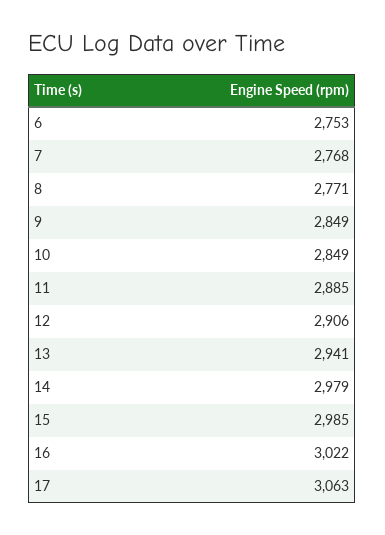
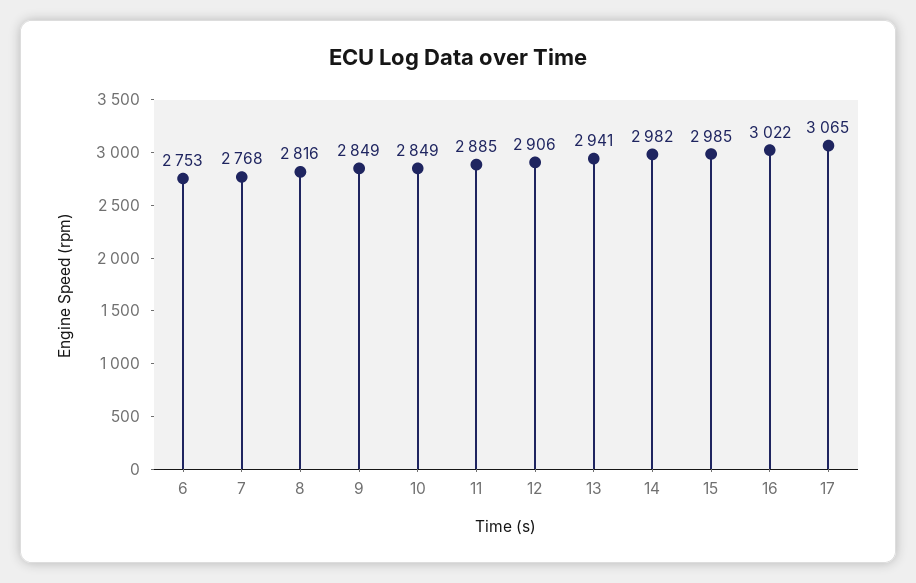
  {
    "6": 2753,
    "7": 2768,
-   "8": 2771,
+   "8": 2816,
    "9": 2849,
    "10": 2849,
    "11": 2885,
    "12": 2906,
    "13": 2941,
-   "14": 2979,
+   "14": 2982,
    "15": 2985,
    "16": 3022,
-   "17": 3063
+   "17": 3065
  }

